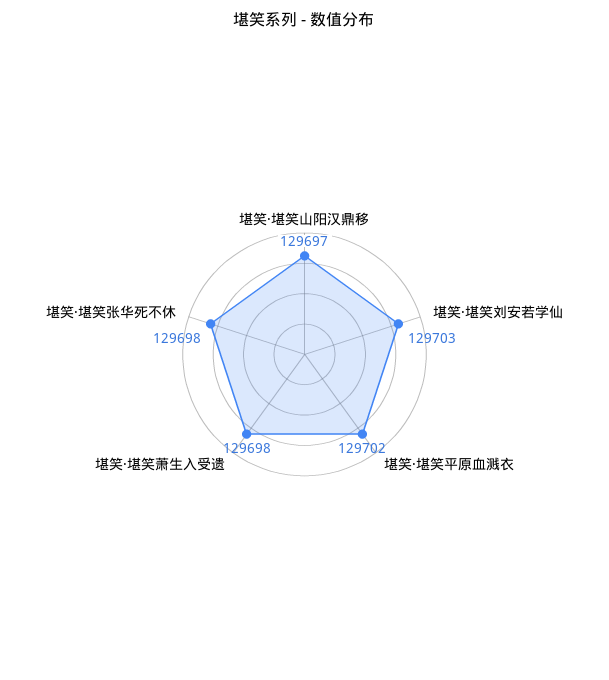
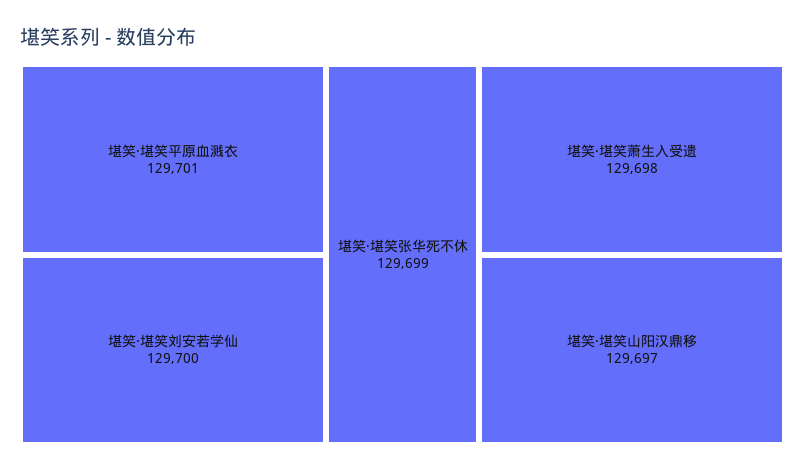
  {
    "堪笑·堪笑山阳汉鼎移": 129697,
-   "堪笑·堪笑刘安若学仙": 129703,
+   "堪笑·堪笑刘安若学仙": 129700,
-   "堪笑·堪笑平原血溅衣": 129702,
+   "堪笑·堪笑平原血溅衣": 129701,
    "堪笑·堪笑萧生入受遗": 129698,
-   "堪笑·堪笑张华死不休": 129698
+   "堪笑·堪笑张华死不休": 129699
  }

